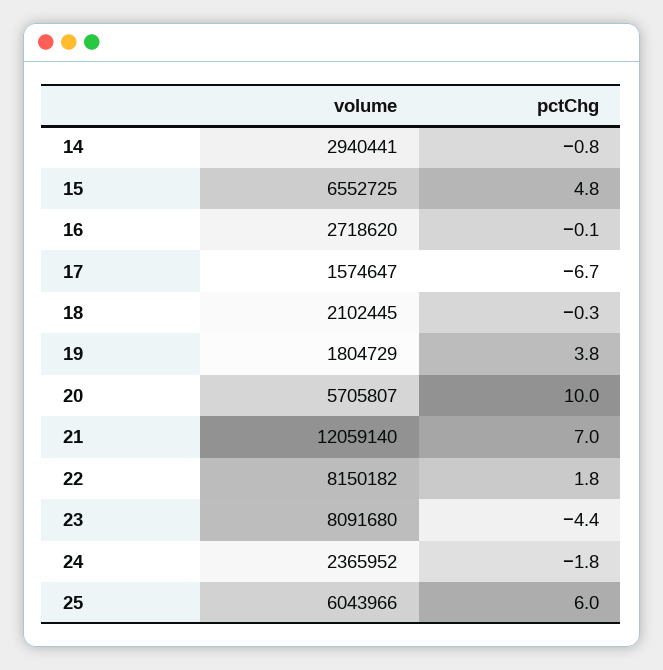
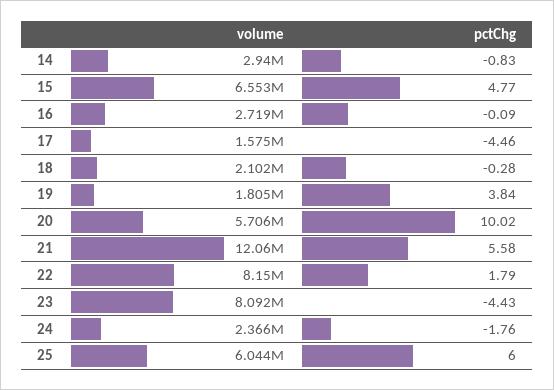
  {
    "volume": {
      "14": 2940441,
      "15": 6552725,
      "16": 2718620,
      "17": 1574647,
      "18": 2102445,
      "19": 1804729,
      "20": 5705807,
      "21": 12059140,
      "22": 8150182,
      "23": 8091680,
      "24": 2365952,
      "25": 6043966
    },
    "pctChg": {
      "14": -0.83,
      "15": 4.77,
      "16": -0.09,
-     "17": -6.7,
+     "17": -4.46,
      "18": -0.28,
      "19": 3.84,
      "20": 10.02,
-     "21": 7,
+     "21": 5.58,
      "22": 1.79,
      "23": -4.43,
      "24": -1.76,
      "25": 6
    }
  }

